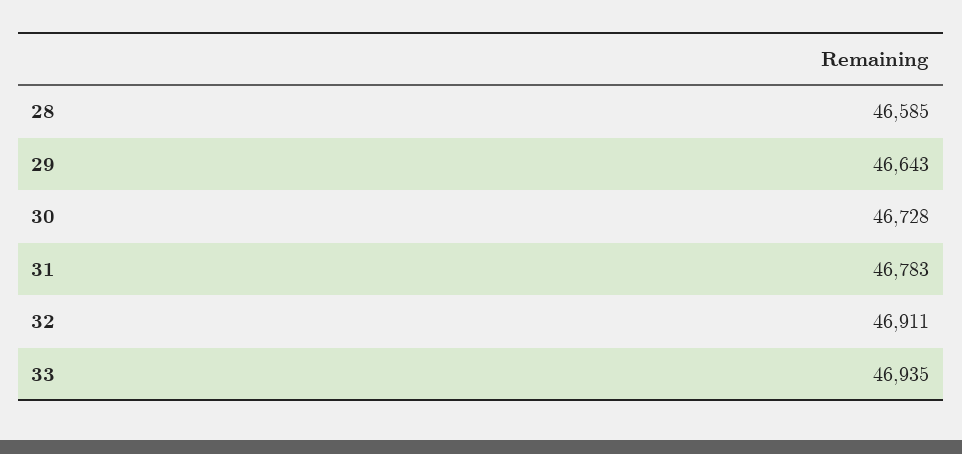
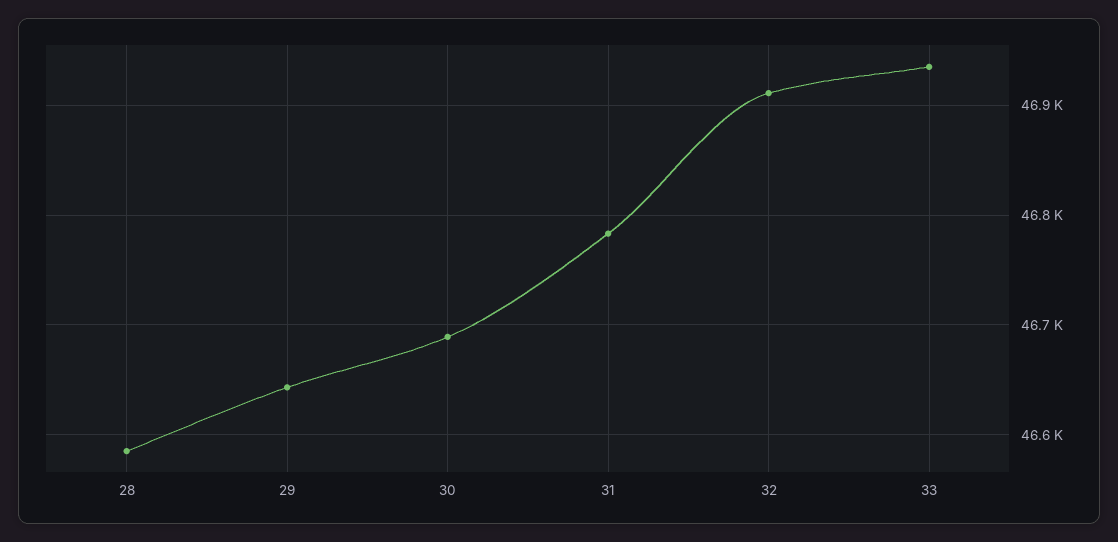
  {
    "28": 46585,
    "29": 46643,
-   "30": 46728,
+   "30": 46690,
    "31": 46783,
    "32": 46911,
    "33": 46935
  }

